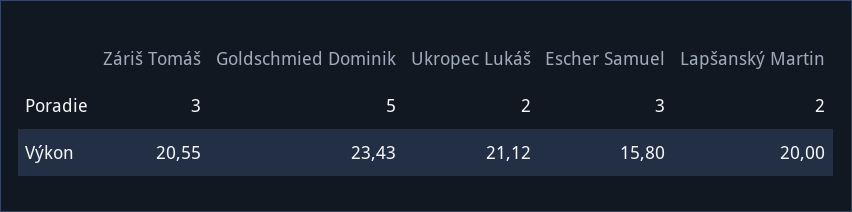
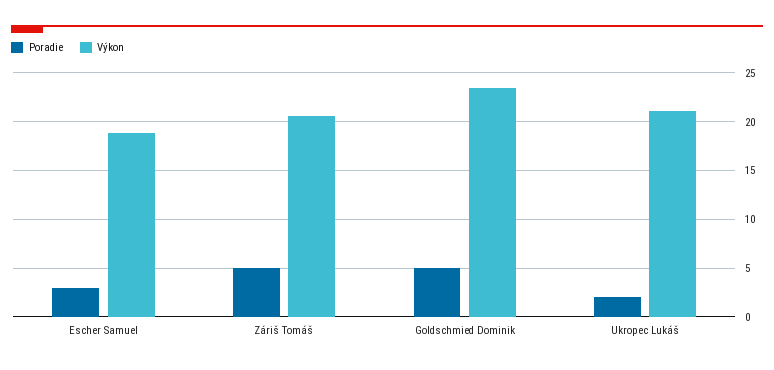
  {
    "Poradie": {
-     "Záriš Tomáš": 3,
+     "Záriš Tomáš": 5,
      "Goldschmied Dominik": 5,
      "Ukropec Lukáš": 2,
-     "Escher Samuel": 3,
+     "Escher Samuel": 3
-     "Lapšanský Martin": 2
    },
    "Výkon": {
      "Záriš Tomáš": 20.55,
      "Goldschmied Dominik": 23.43,
      "Ukropec Lukáš": 21.12,
-     "Escher Samuel": 15.8,
+     "Escher Samuel": 19
-     "Lapšanský Martin": 20
    }
  }

